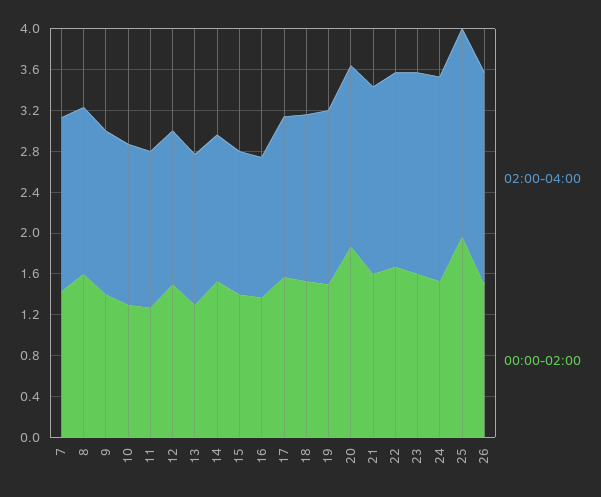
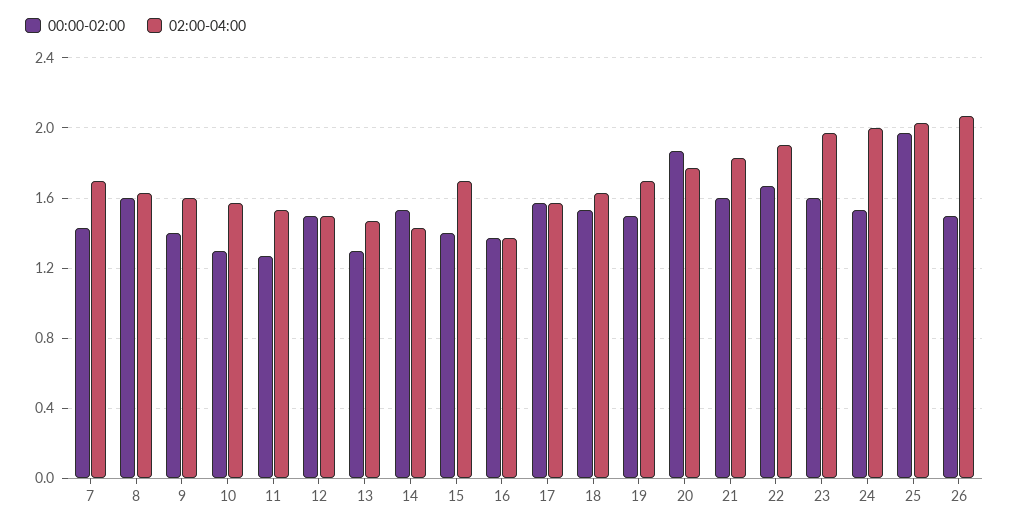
  {
    "02:00-04:00": {
      "7": 1.7,
      "8": 1.65,
      "9": 1.6,
      "10": 1.55,
      "11": 1.55,
      "12": 1.5,
      "13": 1.45,
      "14": 1.45,
-     "15": 1.4,
+     "15": 1.7,
      "16": 1.35,
      "17": 1.55,
      "18": 1.65,
      "19": 1.7,
      "20": 1.75,
      "21": 1.85,
      "22": 1.9,
      "23": 1.95,
      "24": 2,
      "25": 2.05,
      "26": 2.05
    },
    "00:00-02:00": {
      "7": 1.45,
      "8": 1.6,
      "9": 1.4,
      "10": 1.3,
      "11": 1.25,
      "12": 1.5,
      "13": 1.3,
      "14": 1.55,
      "15": 1.4,
      "16": 1.35,
      "17": 1.55,
      "18": 1.55,
      "19": 1.5,
      "20": 1.85,
      "21": 1.6,
      "22": 1.65,
      "23": 1.6,
      "24": 1.55,
      "25": 1.95,
      "26": 1.5
    }
  }

